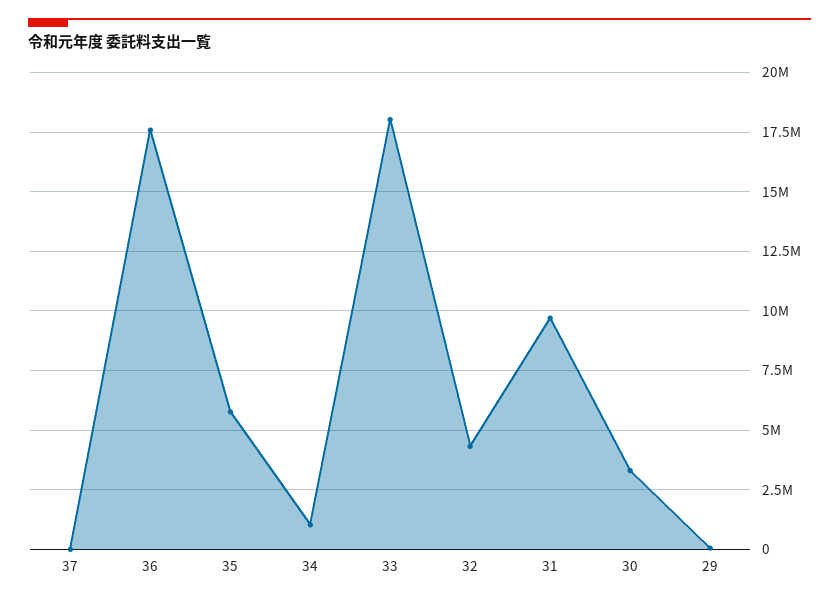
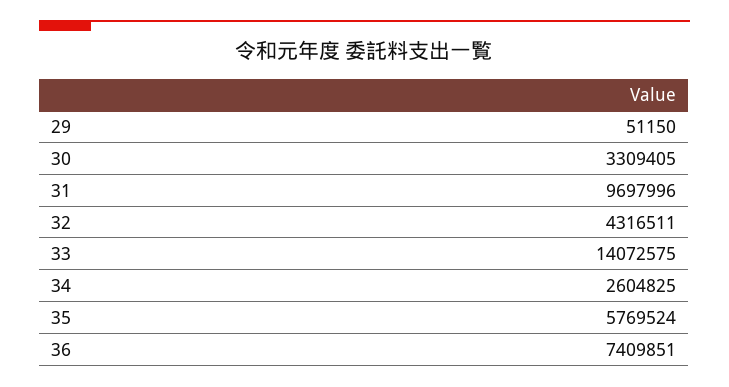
  {
-   "37": 0,
-   "36": 17500000,
+   "36": 7409851,
    "35": 5769524,
-   "34": 1000000,
+   "34": 2604825,
-   "33": 18000000,
+   "33": 14072575,
    "32": 4316511,
    "31": 9697996,
    "30": 3309405,
    "29": 51150
  }

